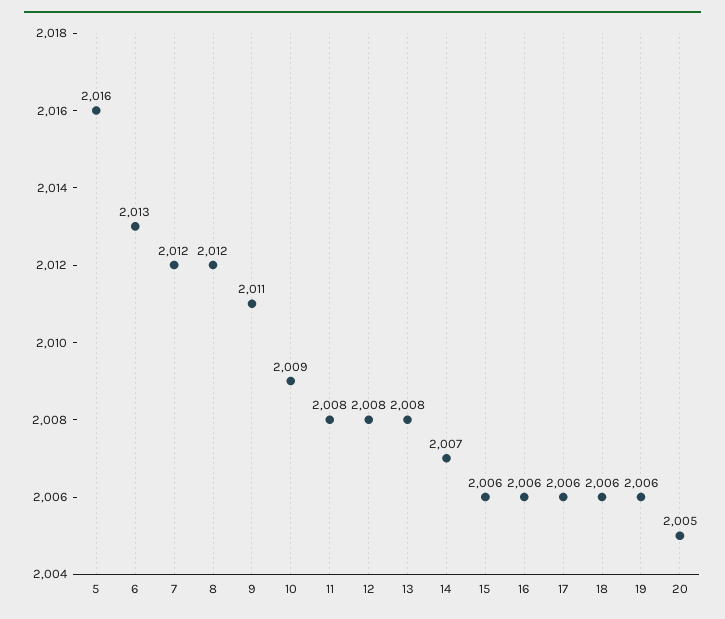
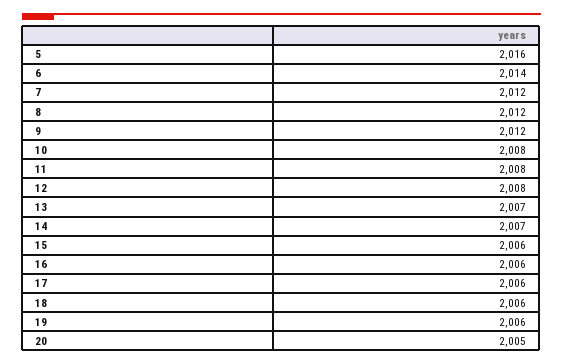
  {
    "5": 2016,
-   "6": 2013,
+   "6": 2014,
    "7": 2012,
    "8": 2012,
-   "9": 2011,
+   "9": 2012,
-   "10": 2009,
+   "10": 2008,
    "11": 2008,
    "12": 2008,
-   "13": 2008,
+   "13": 2007,
    "14": 2007,
    "15": 2006,
    "16": 2006,
    "17": 2006,
    "18": 2006,
    "19": 2006,
    "20": 2005
  }

